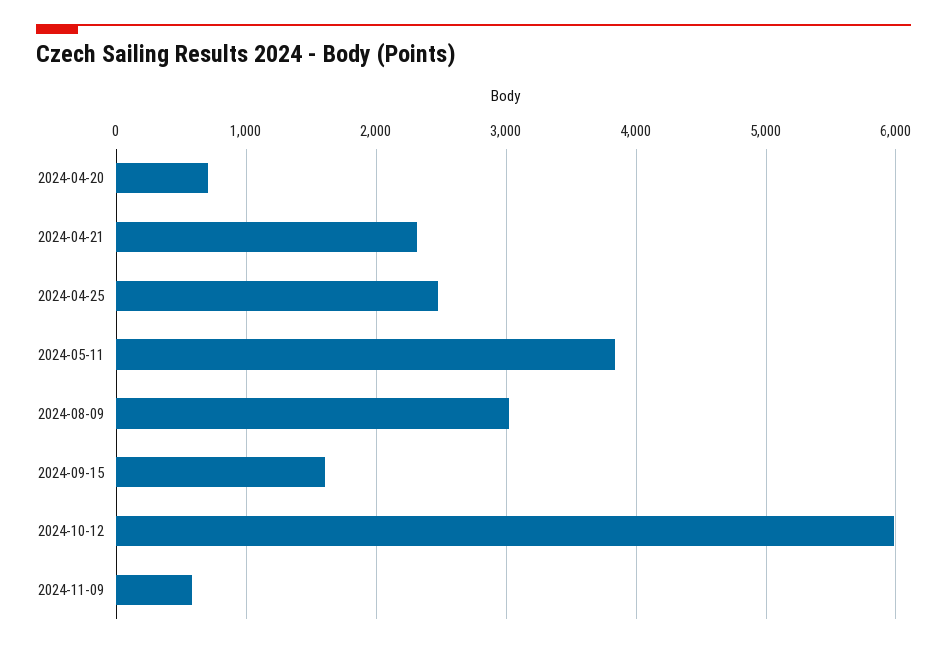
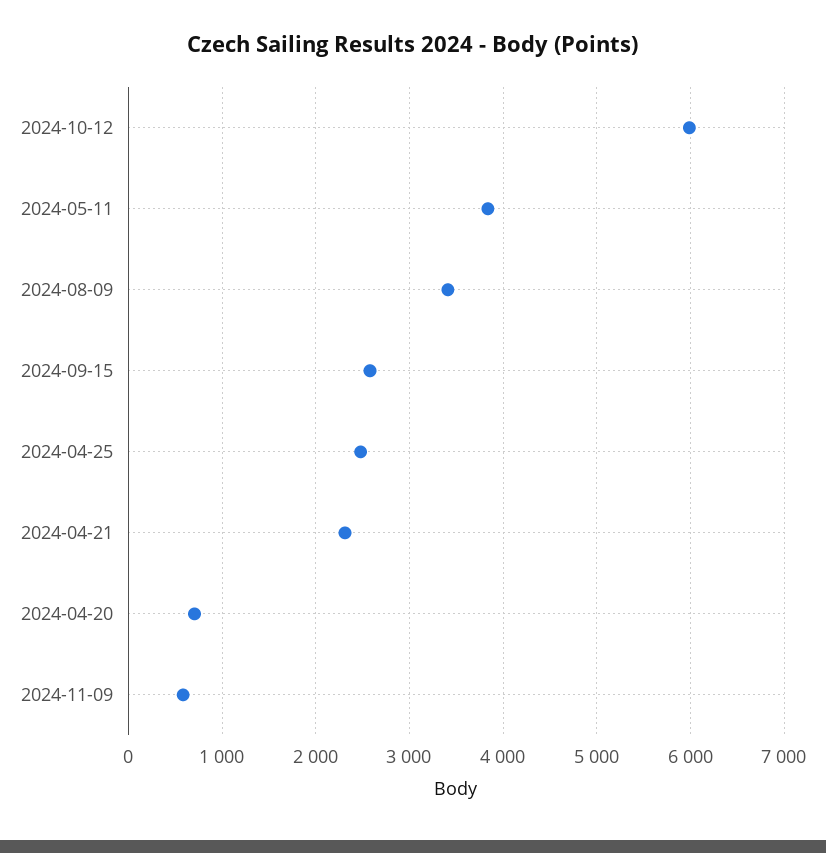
  {
    "2024-04-20": 700,
    "2024-04-21": 2300,
    "2024-04-25": 2500,
    "2024-05-11": 3800,
-   "2024-08-09": 3000,
+   "2024-08-09": 3400,
-   "2024-09-15": 1600,
+   "2024-09-15": 2600,
    "2024-10-12": 6000,
    "2024-11-09": 600
  }

